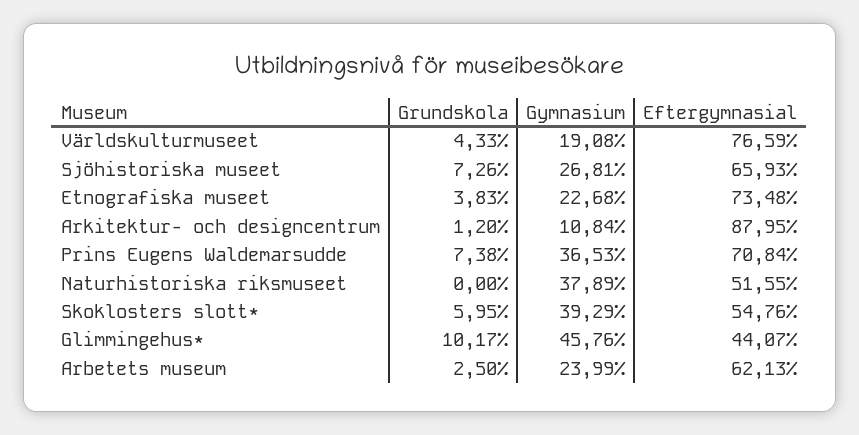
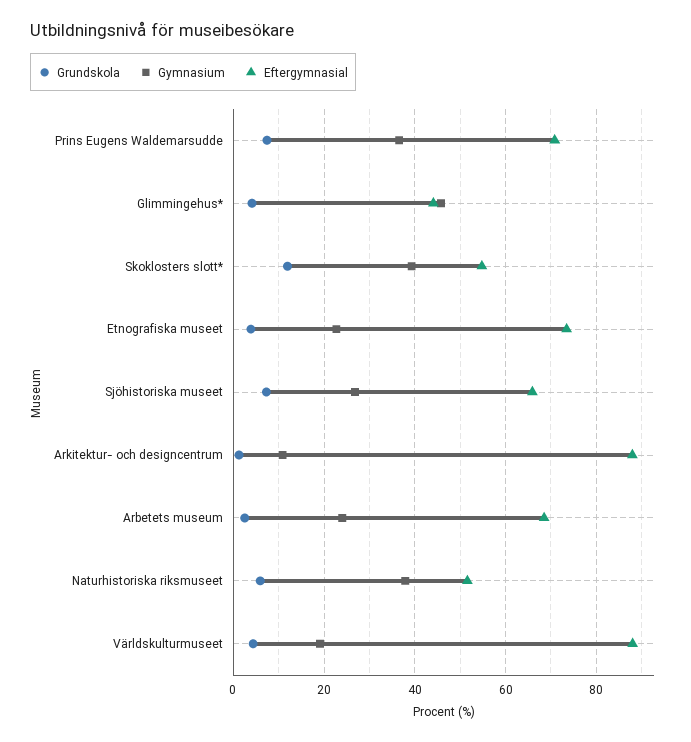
  {
    "Grundskola": {
      "Världskulturmuseet": 4.33,
      "Sjöhistoriska museet": 7.26,
      "Etnografiska museet": 3.83,
      "Arkitektur- och designcentrum": 1.2,
      "Prins Eugens Waldemarsudde": 7.38,
-     "Naturhistoriska riksmuseet": 0,
+     "Naturhistoriska riksmuseet": 6,
-     "Skoklosters slott*": 5.95,
+     "Skoklosters slott*": 12,
-     "Glimmingehus*": 10.17,
+     "Glimmingehus*": 4,
      "Arbetets museum": 2.5
    },
    "Gymnasium": {
      "Världskulturmuseet": 19.08,
      "Sjöhistoriska museet": 26.81,
      "Etnografiska museet": 22.68,
      "Arkitektur- och designcentrum": 10.84,
      "Prins Eugens Waldemarsudde": 36.53,
      "Naturhistoriska riksmuseet": 37.89,
      "Skoklosters slott*": 39.29,
      "Glimmingehus*": 45.76,
      "Arbetets museum": 23.99
    },
    "Eftergymnasial": {
-     "Världskulturmuseet": 76.59,
+     "Världskulturmuseet": 88,
      "Sjöhistoriska museet": 65.93,
      "Etnografiska museet": 73.48,
      "Arkitektur- och designcentrum": 87.95,
      "Prins Eugens Waldemarsudde": 70.84,
      "Naturhistoriska riksmuseet": 51.55,
      "Skoklosters slott*": 54.76,
      "Glimmingehus*": 44.07,
-     "Arbetets museum": 62.13
+     "Arbetets museum": 68
    }
  }

